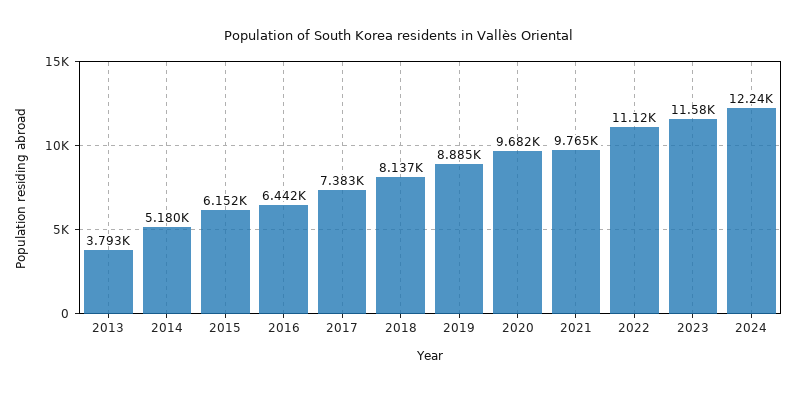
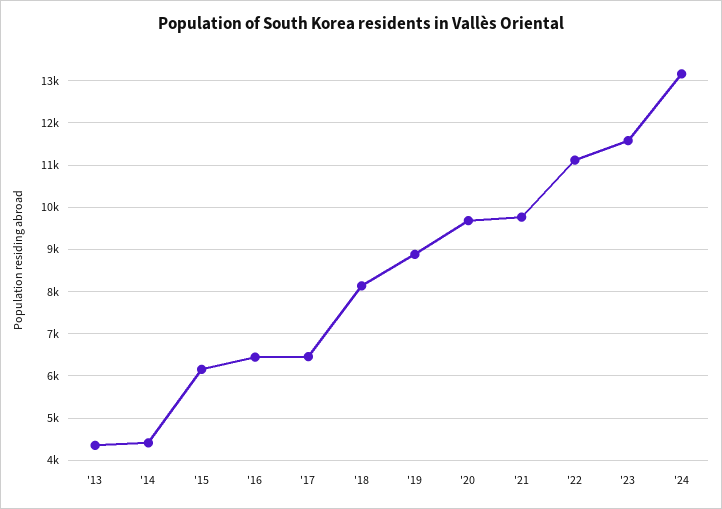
  {
-   "2013": 3793,
+   "2013": 4400,
-   "2014": 5180,
+   "2014": 4400,
    "2015": 6152,
    "2016": 6442,
-   "2017": 7383,
+   "2017": 6400,
    "2018": 8137,
    "2019": 8885,
    "2020": 9682,
    "2021": 9765,
    "2022": 11120,
    "2023": 11580,
-   "2024": 12240
+   "2024": 13200
  }

